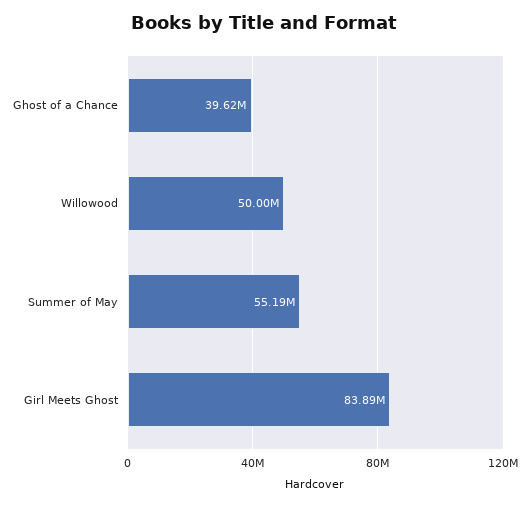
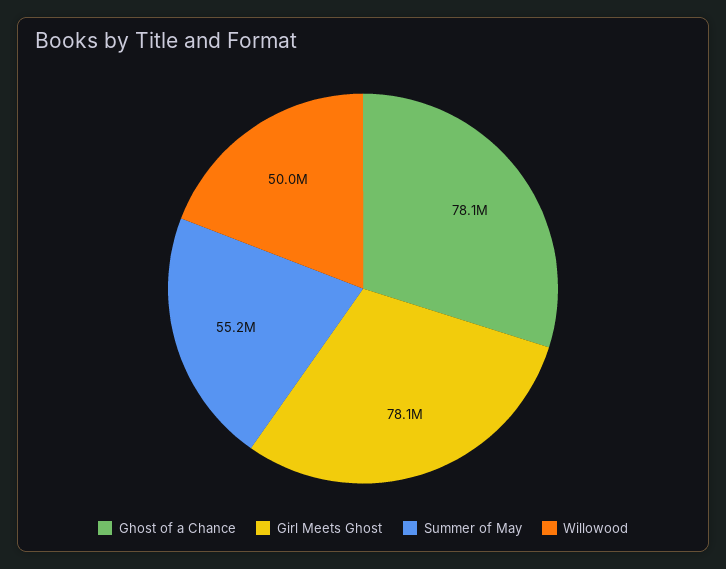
  {
-   "Ghost of a Chance": 39620000,
+   "Ghost of a Chance": 78100000,
    "Willowood": 50000000,
    "Summer of May": 55190000,
-   "Girl Meets Ghost": 83890000
+   "Girl Meets Ghost": 78100000
  }

